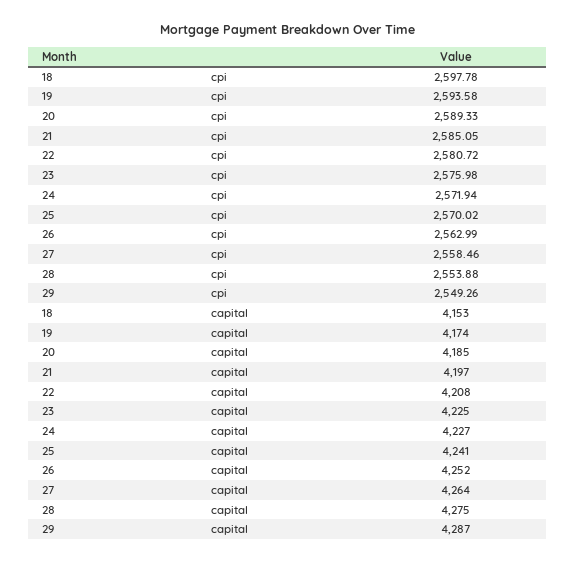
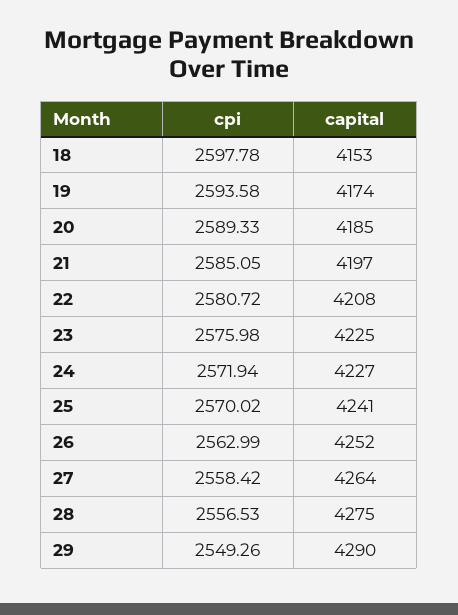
  {
    "18": {
      "cpi": 2597.78,
      "capital": 4153
    },
    "19": {
      "cpi": 2593.58,
      "capital": 4174
    },
    "20": {
      "cpi": 2589.33,
      "capital": 4185
    },
    "21": {
      "cpi": 2585.05,
      "capital": 4197
    },
    "22": {
      "cpi": 2580.72,
      "capital": 4208
    },
    "23": {
      "cpi": 2575.98,
      "capital": 4225
    },
    "24": {
      "cpi": 2571.94,
      "capital": 4227
    },
    "25": {
      "cpi": 2570.02,
      "capital": 4241
    },
    "26": {
      "cpi": 2562.99,
      "capital": 4252
    },
    "27": {
-     "cpi": 2558.46,
+     "cpi": 2558.42,
      "capital": 4264
    },
    "28": {
-     "cpi": 2553.88,
+     "cpi": 2556.53,
      "capital": 4275
    },
    "29": {
      "cpi": 2549.26,
-     "capital": 4287
+     "capital": 4290
    }
  }

